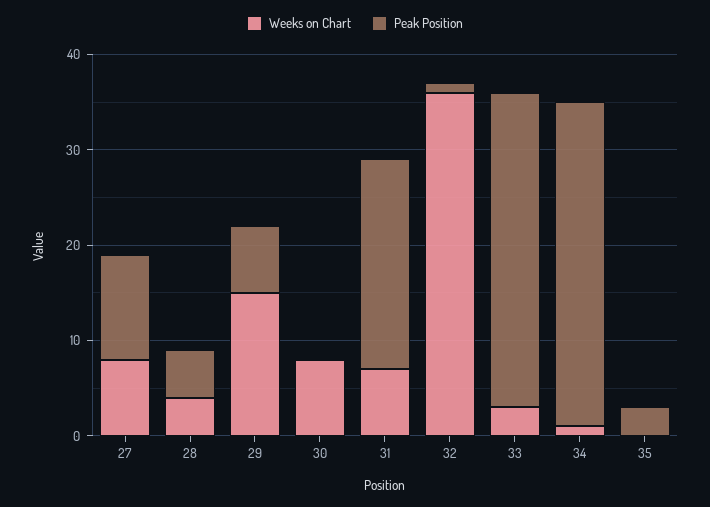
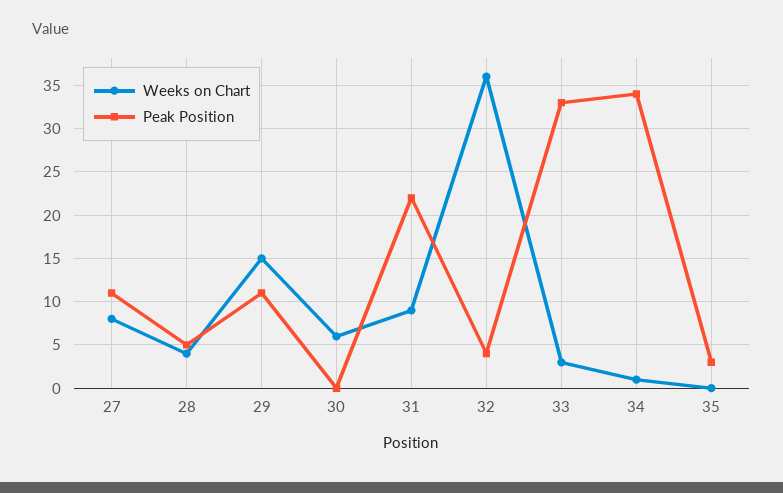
  {
    "Weeks on Chart": {
      "27": 8,
      "28": 4,
      "29": 15,
-     "30": 8,
+     "30": 6,
-     "31": 7,
+     "31": 9,
      "32": 36,
      "33": 3,
      "34": 1,
      "35": 0
    },
    "Peak Position": {
      "27": 11,
      "28": 5,
-     "29": 7,
+     "29": 11,
      "30": 0,
      "31": 22,
-     "32": 1,
+     "32": 4,
      "33": 33,
      "34": 34,
      "35": 3
    }
  }

